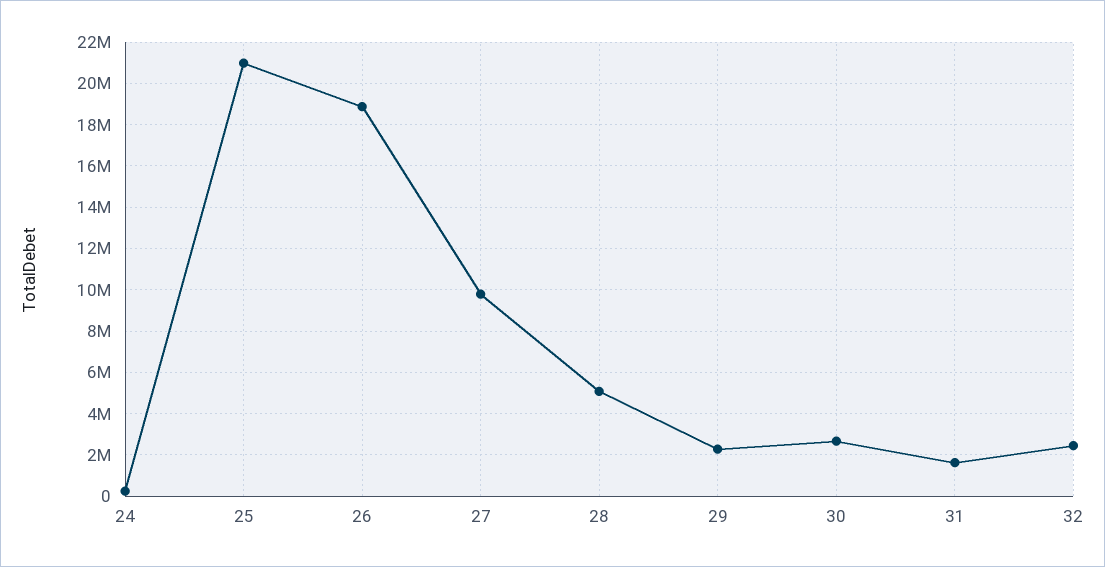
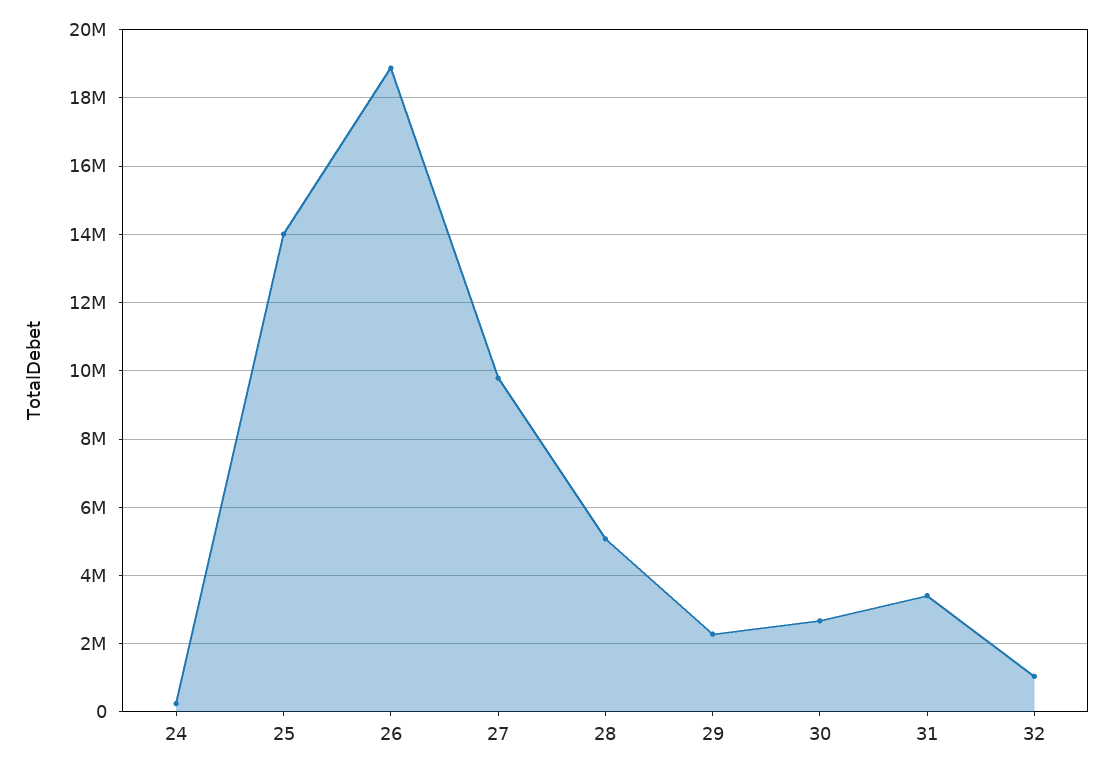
  {
    "24": 200000,
-   "25": 21000000,
+   "25": 14000000,
    "26": 18800000,
    "27": 9800000,
    "28": 5000000,
    "29": 2200000,
    "30": 2600000,
-   "31": 1500000,
+   "31": 3400000,
-   "32": 2500000
+   "32": 1000000
  }

